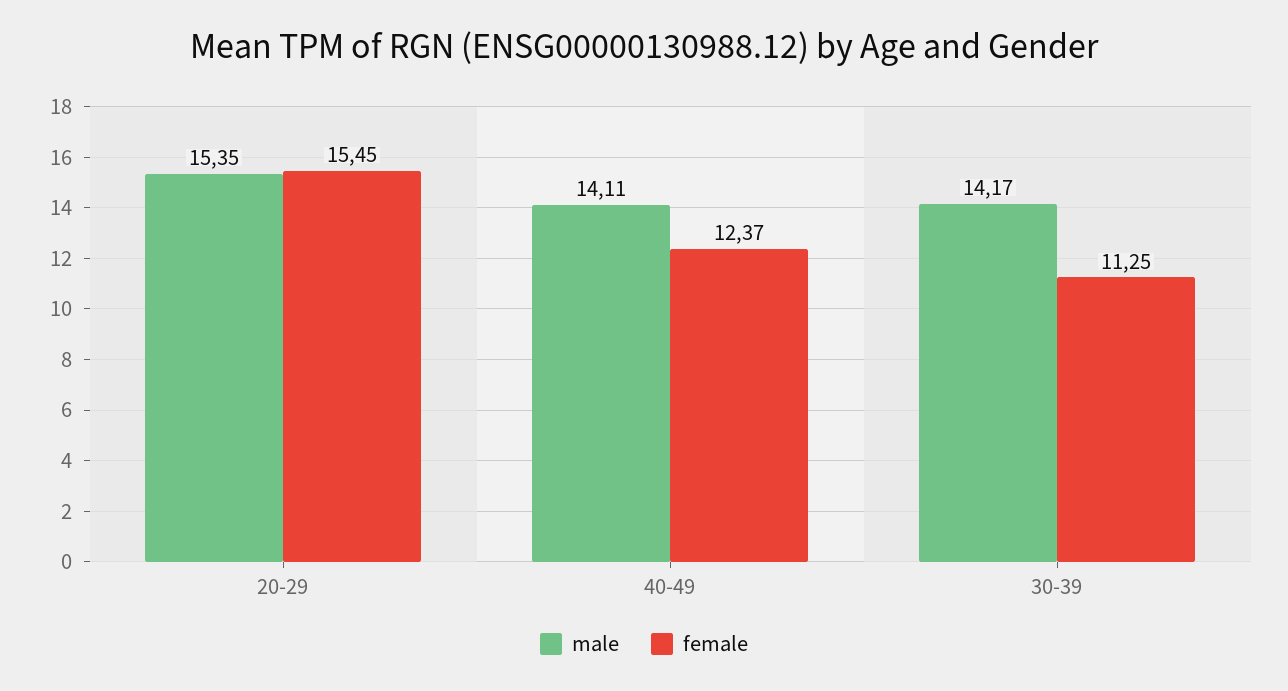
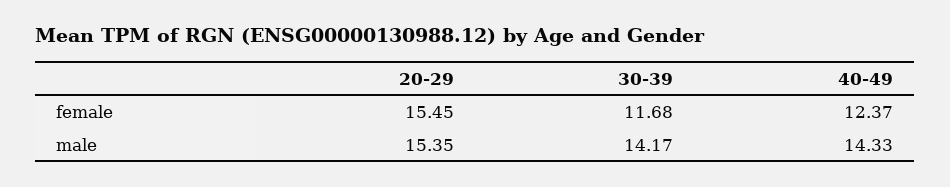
  {
    "male": {
      "20-29": 15.35,
-     "40-49": 14.11,
+     "40-49": 14.33,
      "30-39": 14.17
    },
    "female": {
      "20-29": 15.45,
      "40-49": 12.37,
-     "30-39": 11.25
+     "30-39": 11.68
    }
  }

